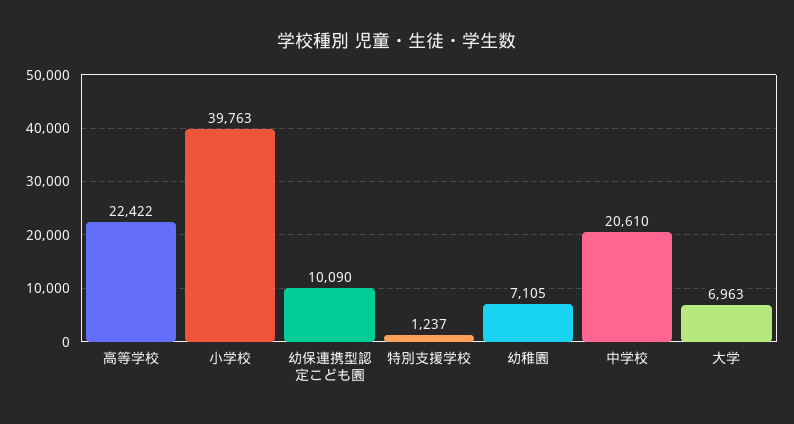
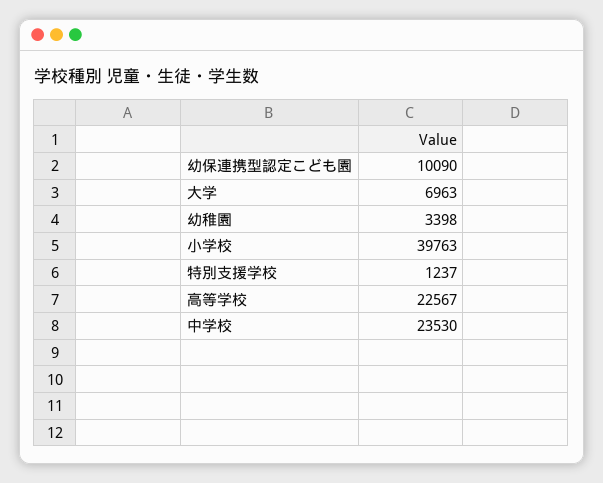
  {
-   "高等学校": 22422,
+   "高等学校": 22567,
    "小学校": 39763,
    "幼保連携型認定こども園": 10090,
    "特別支援学校": 1237,
-   "幼稚園": 7105,
+   "幼稚園": 3398,
-   "中学校": 20610,
+   "中学校": 23530,
    "大学": 6963
  }

